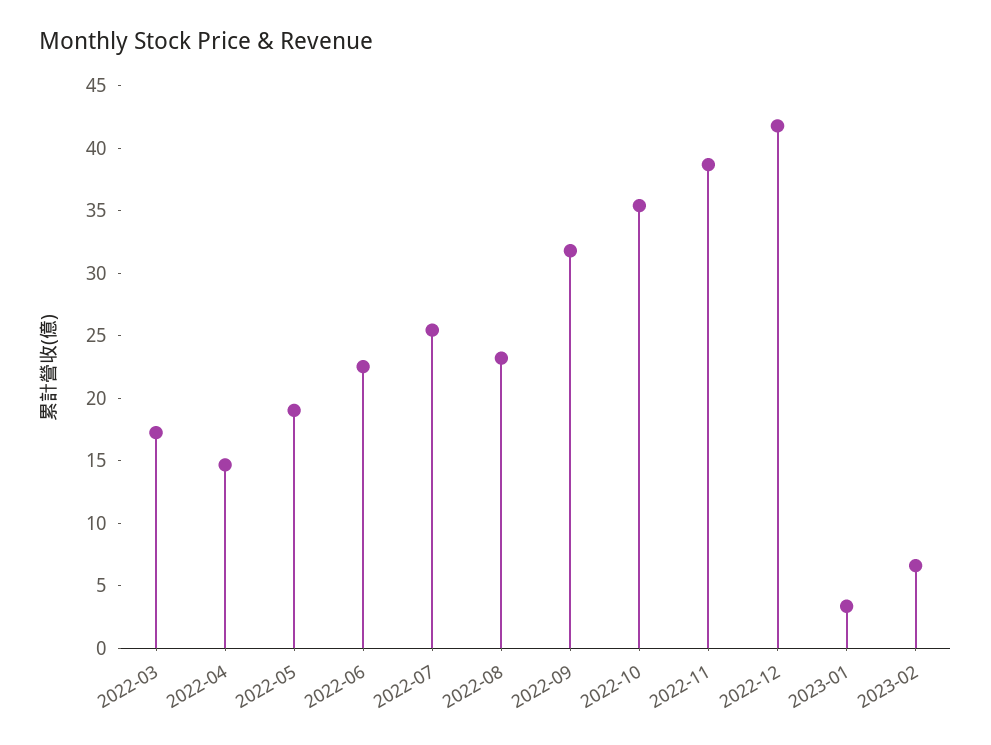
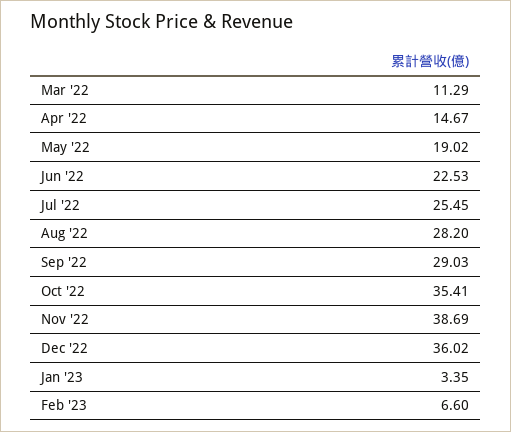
  {
-   "2022-03": 17,
+   "2022-03": 11.29,
    "2022-04": 14.67,
    "2022-05": 19.02,
    "2022-06": 22.53,
    "2022-07": 25.45,
-   "2022-08": 23,
+   "2022-08": 28.2,
-   "2022-09": 32,
+   "2022-09": 29.03,
    "2022-10": 35.41,
    "2022-11": 38.69,
-   "2022-12": 42,
+   "2022-12": 36.02,
    "2023-01": 3.35,
    "2023-02": 6.6
  }

